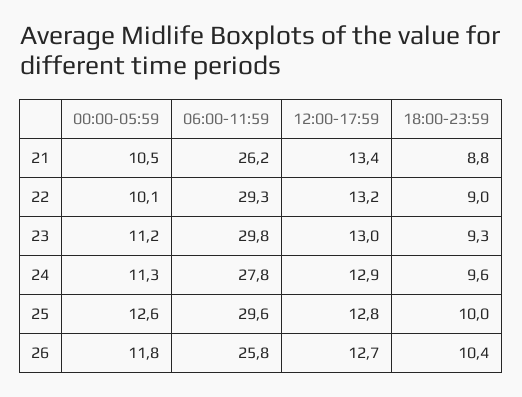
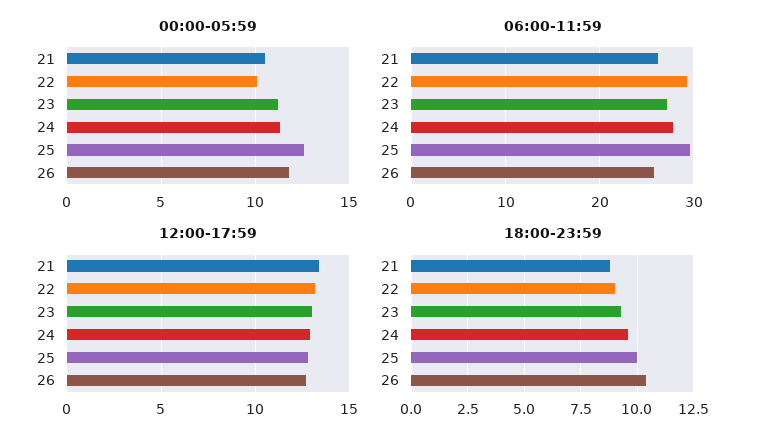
  {
    "00:00-05:59": {
      "21": 10.5,
      "22": 10.1,
      "23": 11.2,
      "24": 11.3,
      "25": 12.6,
      "26": 11.8
    },
    "06:00-11:59": {
      "21": 26.2,
      "22": 29.3,
-     "23": 29.8,
+     "23": 27,
      "24": 27.8,
      "25": 29.6,
      "26": 25.8
    },
    "12:00-17:59": {
      "21": 13.4,
      "22": 13.2,
      "23": 13,
      "24": 12.9,
      "25": 12.8,
      "26": 12.7
    },
    "18:00-23:59": {
      "21": 8.8,
      "22": 9,
      "23": 9.3,
      "24": 9.6,
      "25": 10,
      "26": 10.4
    }
  }

